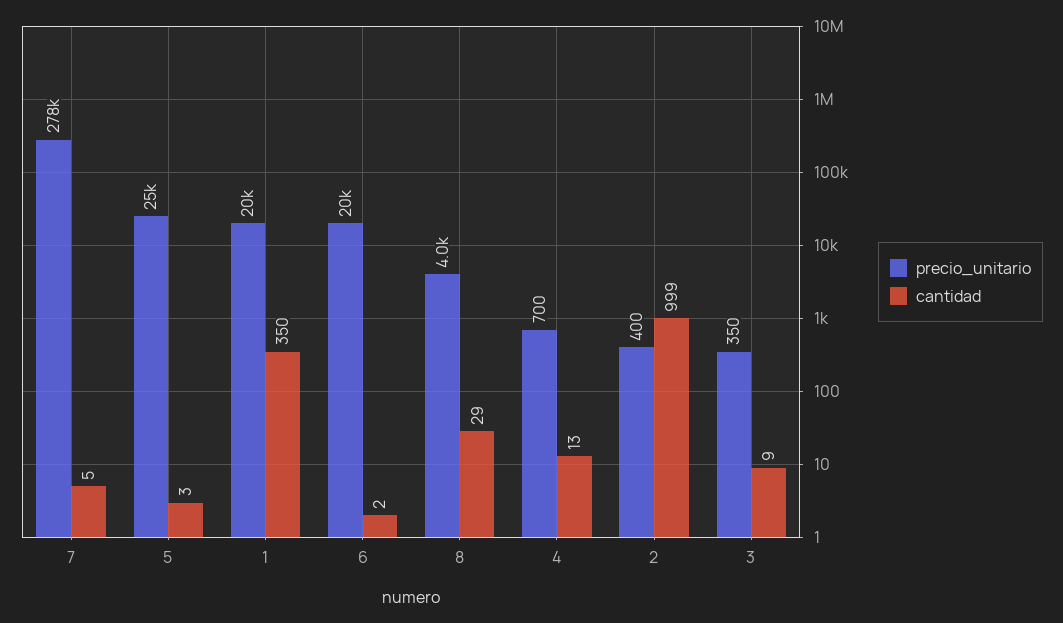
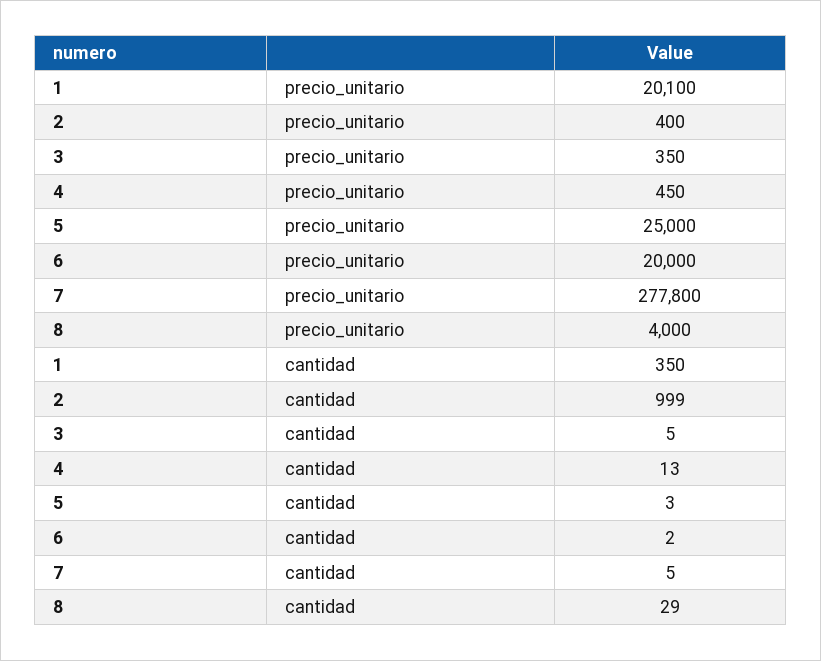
  {
    "precio_unitario": {
      "7": 277800,
      "5": 25000,
      "1": 20100,
      "6": 20000,
      "8": 4000,
-     "4": 700,
+     "4": 450,
      "2": 400,
      "3": 350
    },
    "cantidad": {
      "7": 5,
      "5": 3,
      "1": 350,
      "6": 2,
      "8": 29,
      "4": 13,
      "2": 999,
-     "3": 9
+     "3": 5
    }
  }

